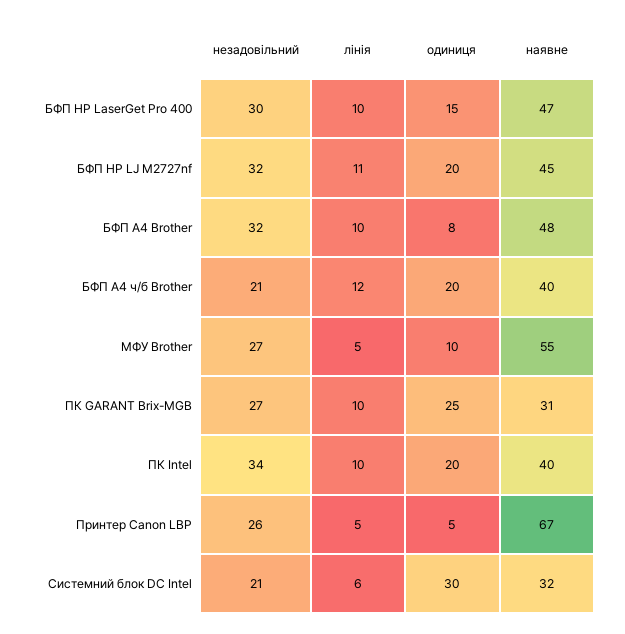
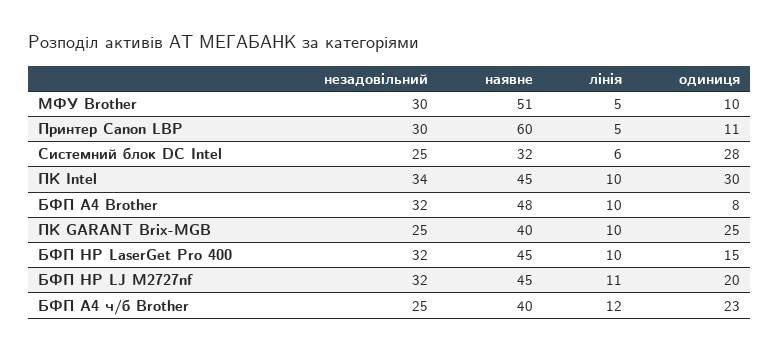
  {
    "незадовільний": {
-     "БФП HP LaserGet Pro 400": 30,
+     "БФП HP LaserGet Pro 400": 32,
      "БФП HP LJ M2727nf": 32,
      "БФП А4 Brother": 32,
-     "БФП А4 ч/б Brother": 21,
+     "БФП А4 ч/б Brother": 25,
-     "МФУ Brother": 27,
+     "МФУ Brother": 30,
-     "ПК GARANT Brix-MGB": 27,
+     "ПК GARANT Brix-MGB": 25,
      "ПК Intel": 34,
-     "Принтер Canon LBP": 26,
+     "Принтер Canon LBP": 30,
-     "Системний блок DC Intel": 21
+     "Системний блок DC Intel": 25
    },
    "лінія": {
      "БФП HP LaserGet Pro 400": 10,
      "БФП HP LJ M2727nf": 11,
      "БФП А4 Brother": 10,
      "БФП А4 ч/б Brother": 12,
      "МФУ Brother": 5,
      "ПК GARANT Brix-MGB": 10,
      "ПК Intel": 10,
      "Принтер Canon LBP": 5,
      "Системний блок DC Intel": 6
    },
    "одиниця": {
      "БФП HP LaserGet Pro 400": 15,
      "БФП HP LJ M2727nf": 20,
      "БФП А4 Brother": 8,
-     "БФП А4 ч/б Brother": 20,
+     "БФП А4 ч/б Brother": 23,
      "МФУ Brother": 10,
      "ПК GARANT Brix-MGB": 25,
-     "ПК Intel": 20,
+     "ПК Intel": 30,
-     "Принтер Canon LBP": 5,
+     "Принтер Canon LBP": 11,
-     "Системний блок DC Intel": 30
+     "Системний блок DC Intel": 28
    },
    "наявне": {
-     "БФП HP LaserGet Pro 400": 47,
+     "БФП HP LaserGet Pro 400": 45,
      "БФП HP LJ M2727nf": 45,
      "БФП А4 Brother": 48,
      "БФП А4 ч/б Brother": 40,
-     "МФУ Brother": 55,
+     "МФУ Brother": 51,
-     "ПК GARANT Brix-MGB": 31,
+     "ПК GARANT Brix-MGB": 40,
-     "ПК Intel": 40,
+     "ПК Intel": 45,
-     "Принтер Canon LBP": 67,
+     "Принтер Canon LBP": 60,
      "Системний блок DC Intel": 32
    }
  }

